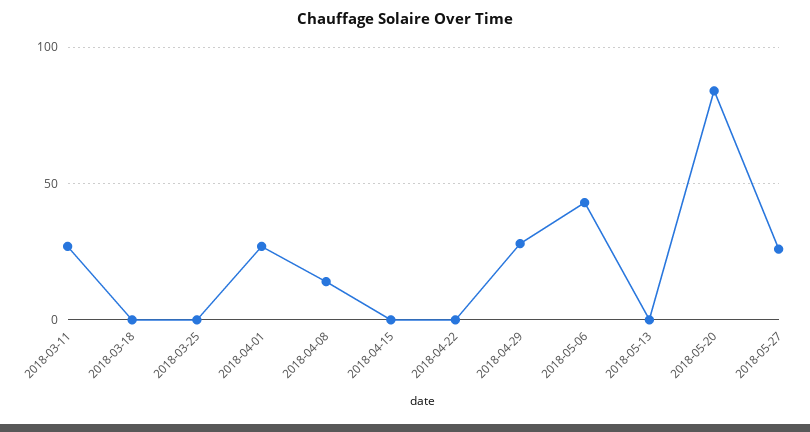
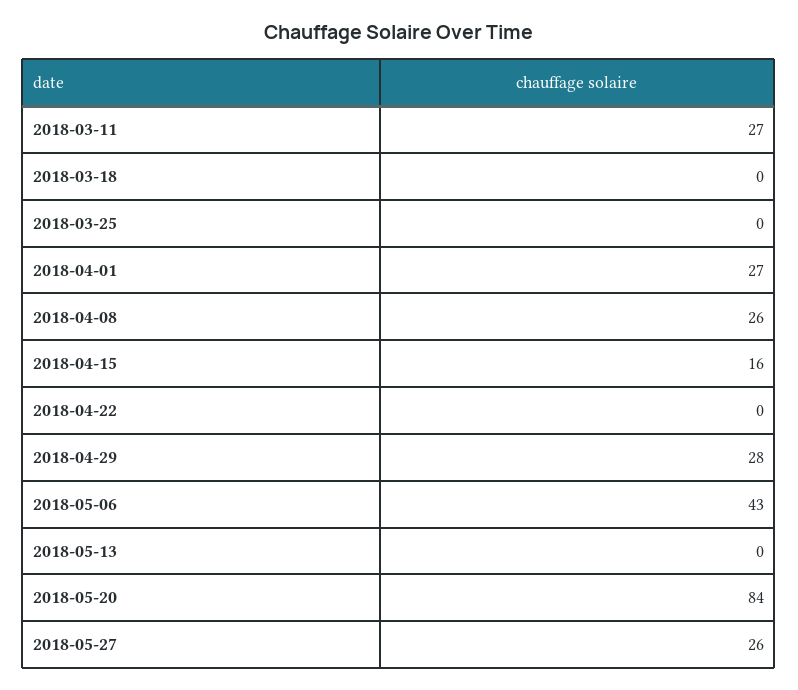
  {
    "2018-03-11": 27,
    "2018-03-18": 0,
    "2018-03-25": 0,
    "2018-04-01": 27,
-   "2018-04-08": 15,
+   "2018-04-08": 26,
-   "2018-04-15": 0,
+   "2018-04-15": 16,
    "2018-04-22": 0,
    "2018-04-29": 28,
    "2018-05-06": 43,
    "2018-05-13": 0,
    "2018-05-20": 84,
    "2018-05-27": 26
  }

